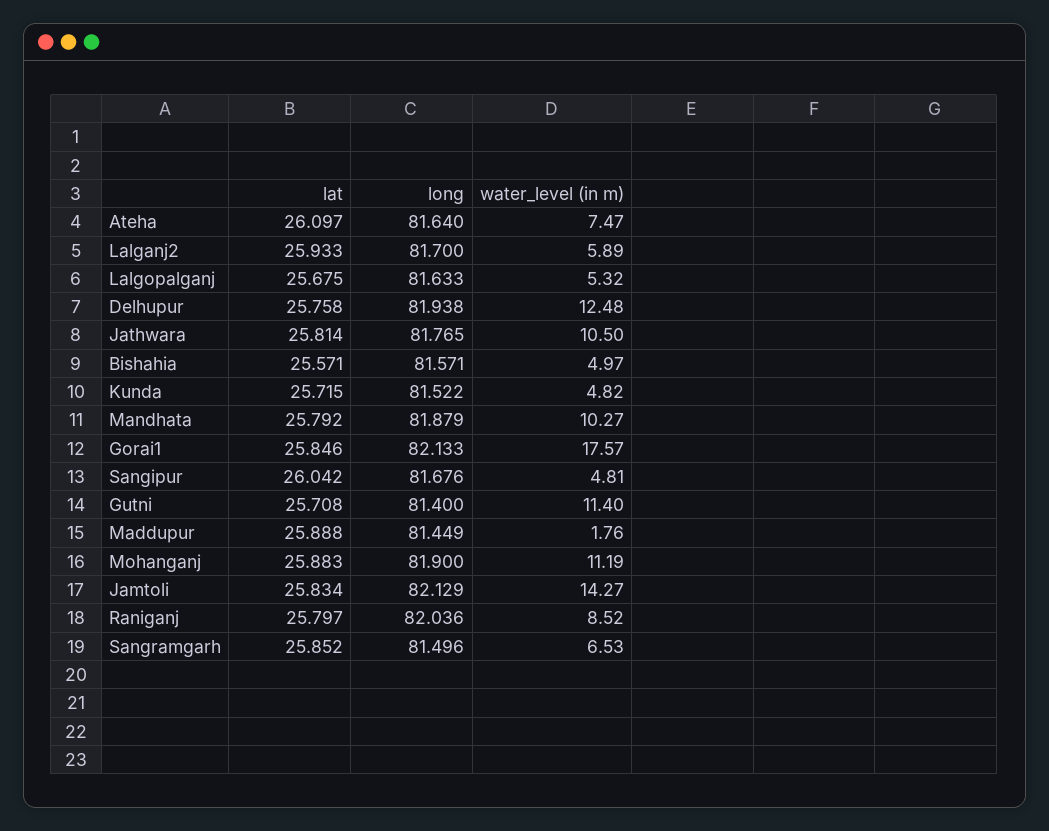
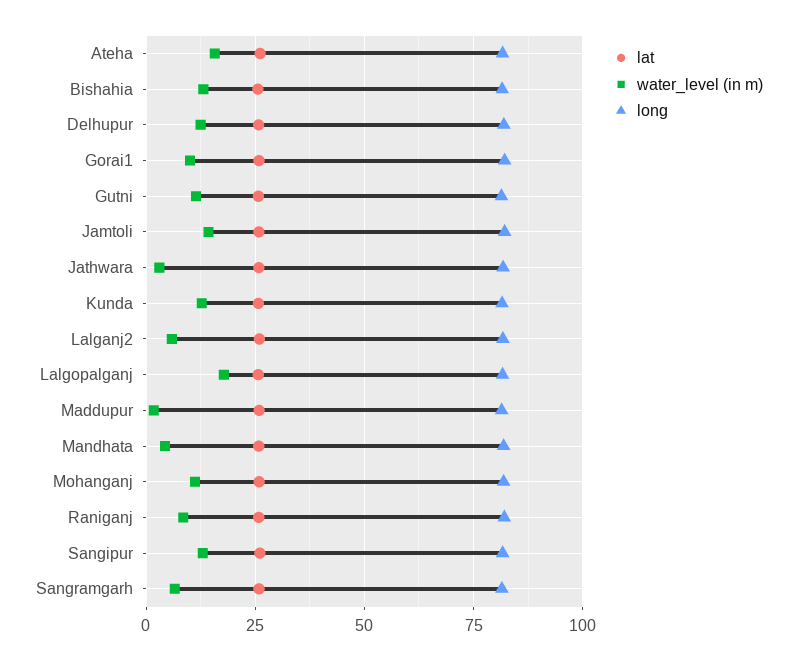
  {
    "lat": {
      "Ateha": 26.097,
      "Lalganj2": 25.933,
      "Lalgopalganj": 25.675,
      "Delhupur": 25.758,
      "Jathwara": 25.814,
      "Bishahia": 25.571,
      "Kunda": 25.715,
      "Mandhata": 25.792,
      "Gorai1": 25.846,
      "Sangipur": 26.042,
      "Gutni": 25.708,
      "Maddupur": 25.888,
      "Mohanganj": 25.883,
      "Jamtoli": 25.834,
      "Raniganj": 25.797,
      "Sangramgarh": 25.852
    },
    "long": {
      "Ateha": 81.64,
      "Lalganj2": 81.7,
      "Lalgopalganj": 81.633,
      "Delhupur": 81.938,
      "Jathwara": 81.765,
      "Bishahia": 81.571,
      "Kunda": 81.522,
      "Mandhata": 81.879,
      "Gorai1": 82.133,
      "Sangipur": 81.676,
      "Gutni": 81.4,
      "Maddupur": 81.449,
      "Mohanganj": 81.9,
      "Jamtoli": 82.129,
      "Raniganj": 82.036,
      "Sangramgarh": 81.496
    },
    "water_level (in m)": {
-     "Ateha": 7.47,
+     "Ateha": 15,
      "Lalganj2": 5.89,
-     "Lalgopalganj": 5.32,
+     "Lalgopalganj": 17.5,
      "Delhupur": 12.48,
-     "Jathwara": 10.5,
+     "Jathwara": 2.5,
-     "Bishahia": 4.97,
+     "Bishahia": 12.5,
-     "Kunda": 4.82,
+     "Kunda": 12.5,
-     "Mandhata": 10.27,
+     "Mandhata": 5,
-     "Gorai1": 17.57,
+     "Gorai1": 10,
-     "Sangipur": 4.81,
+     "Sangipur": 12.5,
      "Gutni": 11.4,
      "Maddupur": 1.76,
      "Mohanganj": 11.19,
      "Jamtoli": 14.27,
      "Raniganj": 8.52,
      "Sangramgarh": 6.53
    }
  }

